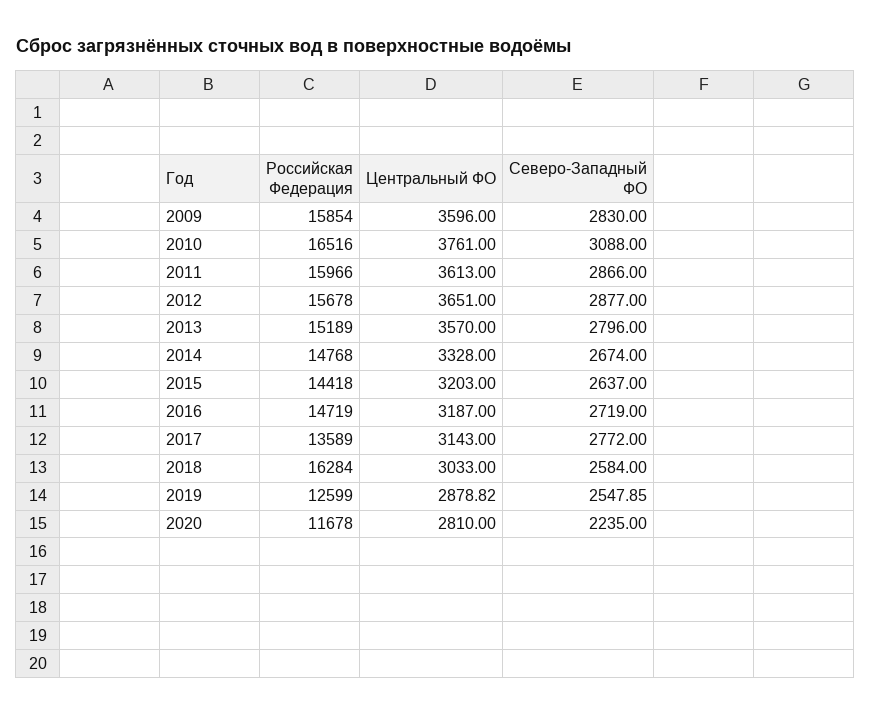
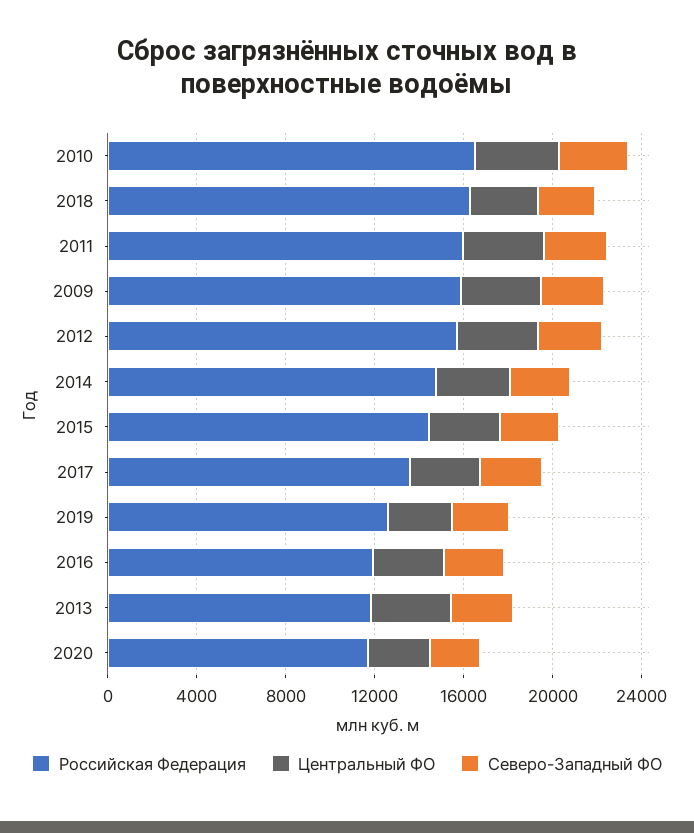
  {
    "Российская Федерация": {
      "2009": 15854,
      "2010": 16516,
      "2011": 15966,
      "2012": 15678,
-     "2013": 15189,
+     "2013": 12000,
      "2014": 14768,
      "2015": 14418,
-     "2016": 14719,
+     "2016": 12000,
      "2017": 13589,
      "2018": 16284,
      "2019": 12599,
      "2020": 11678
    },
    "Центральный ФО": {
      "2009": 3596,
      "2010": 3761,
      "2011": 3613,
      "2012": 3651,
      "2013": 3570,
      "2014": 3328,
      "2015": 3203,
      "2016": 3187,
      "2017": 3143,
      "2018": 3033,
      "2019": 2878.82,
      "2020": 2810
    },
    "Северо-Западный ФО": {
      "2009": 2830,
      "2010": 3088,
      "2011": 2866,
      "2012": 2877,
      "2013": 2796,
      "2014": 2674,
      "2015": 2637,
      "2016": 2719,
      "2017": 2772,
      "2018": 2584,
      "2019": 2547.85,
      "2020": 2235
    }
  }

